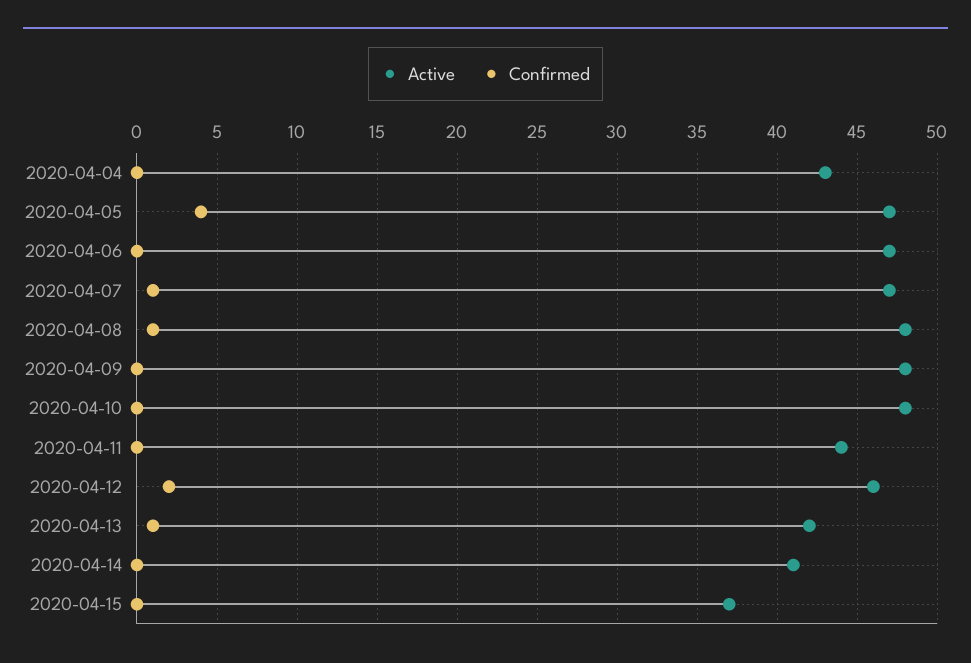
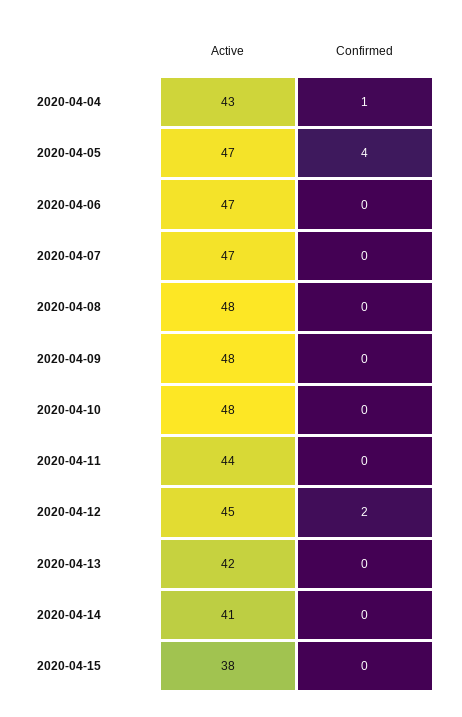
  {
    "Active": {
      "2020-04-04": 43,
      "2020-04-05": 47,
      "2020-04-06": 47,
      "2020-04-07": 47,
      "2020-04-08": 48,
      "2020-04-09": 48,
      "2020-04-10": 48,
      "2020-04-11": 44,
-     "2020-04-12": 46,
+     "2020-04-12": 45,
      "2020-04-13": 42,
      "2020-04-14": 41,
-     "2020-04-15": 37
+     "2020-04-15": 38
    },
    "Confirmed": {
-     "2020-04-04": 0,
+     "2020-04-04": 1,
      "2020-04-05": 4,
      "2020-04-06": 0,
-     "2020-04-07": 1,
+     "2020-04-07": 0,
-     "2020-04-08": 1,
+     "2020-04-08": 0,
      "2020-04-09": 0,
      "2020-04-10": 0,
      "2020-04-11": 0,
      "2020-04-12": 2,
-     "2020-04-13": 1,
+     "2020-04-13": 0,
      "2020-04-14": 0,
      "2020-04-15": 0
    }
  }

